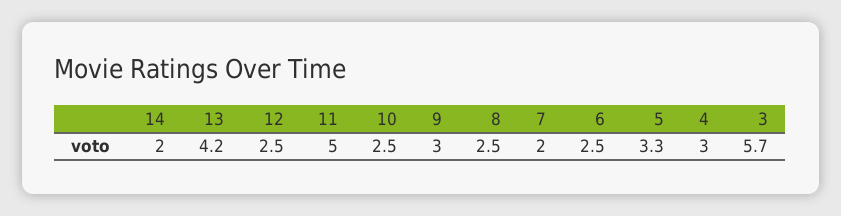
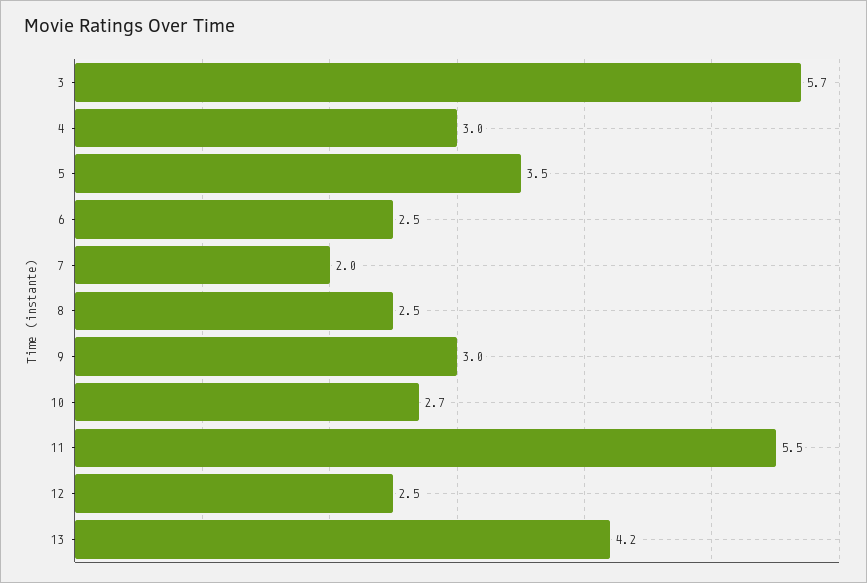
  {
-   "14": 2,
    "13": 4.2,
    "12": 2.5,
-   "11": 5,
+   "11": 5.5,
-   "10": 2.5,
+   "10": 2.7,
    "9": 3,
    "8": 2.5,
    "7": 2,
    "6": 2.5,
-   "5": 3.3,
+   "5": 3.5,
    "4": 3,
    "3": 5.7
  }

